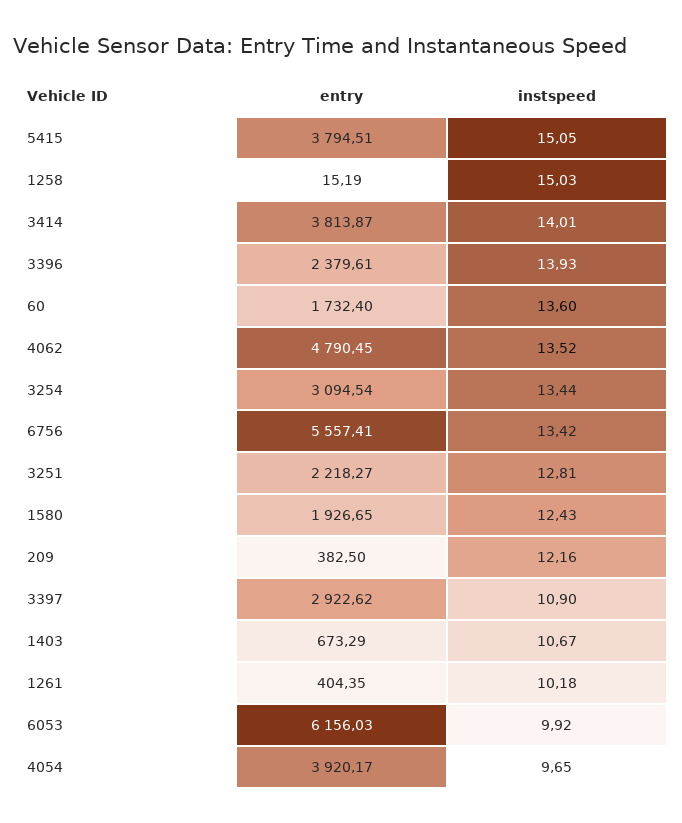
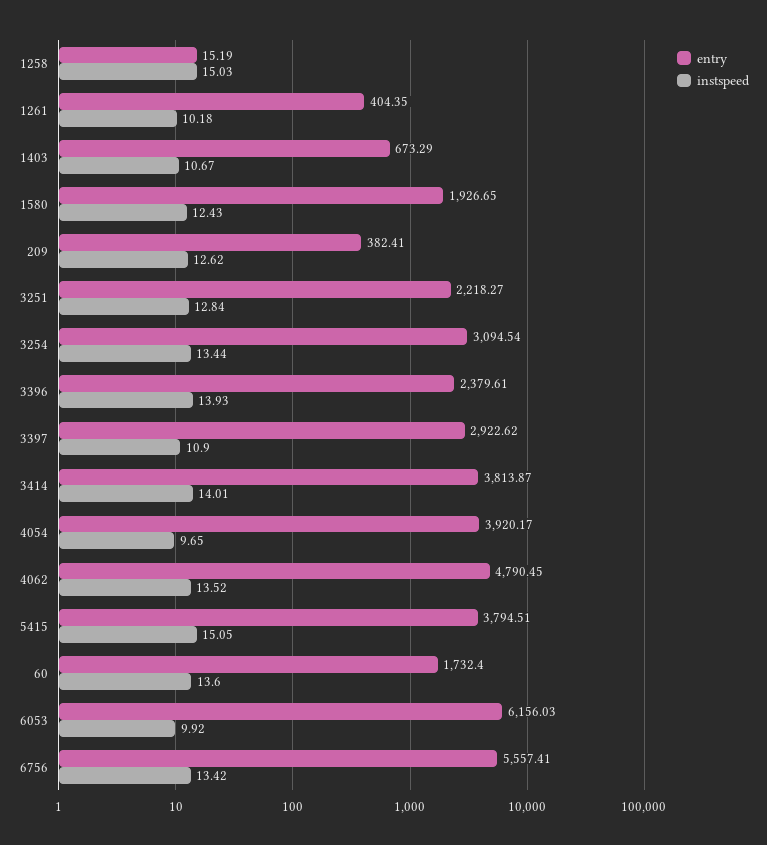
  {
    "entry": {
      "5415": 3794.51,
      "1258": 15.19,
      "3414": 3813.87,
      "3396": 2379.61,
      "60": 1732.4,
      "4062": 4790.45,
      "3254": 3094.54,
      "6756": 5557.41,
      "3251": 2218.27,
      "1580": 1926.65,
-     "209": 382.5,
+     "209": 382.41,
      "3397": 2922.62,
      "1403": 673.29,
      "1261": 404.35,
      "6053": 6156.03,
      "4054": 3920.17
    },
    "instspeed": {
      "5415": 15.05,
      "1258": 15.03,
      "3414": 14.01,
      "3396": 13.93,
      "60": 13.6,
      "4062": 13.52,
      "3254": 13.44,
      "6756": 13.42,
-     "3251": 12.81,
+     "3251": 12.84,
      "1580": 12.43,
-     "209": 12.16,
+     "209": 12.62,
      "3397": 10.9,
      "1403": 10.67,
      "1261": 10.18,
      "6053": 9.92,
      "4054": 9.65
    }
  }

